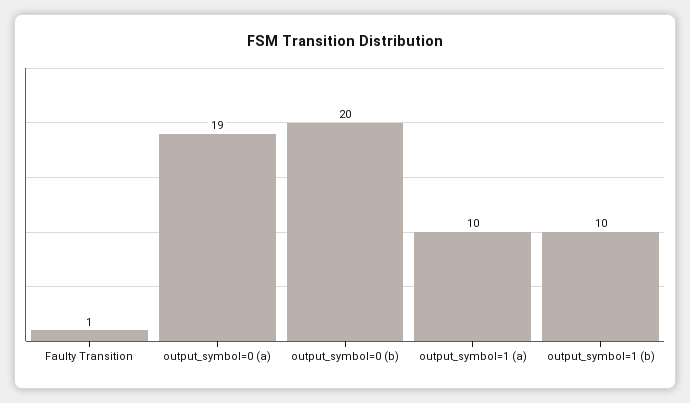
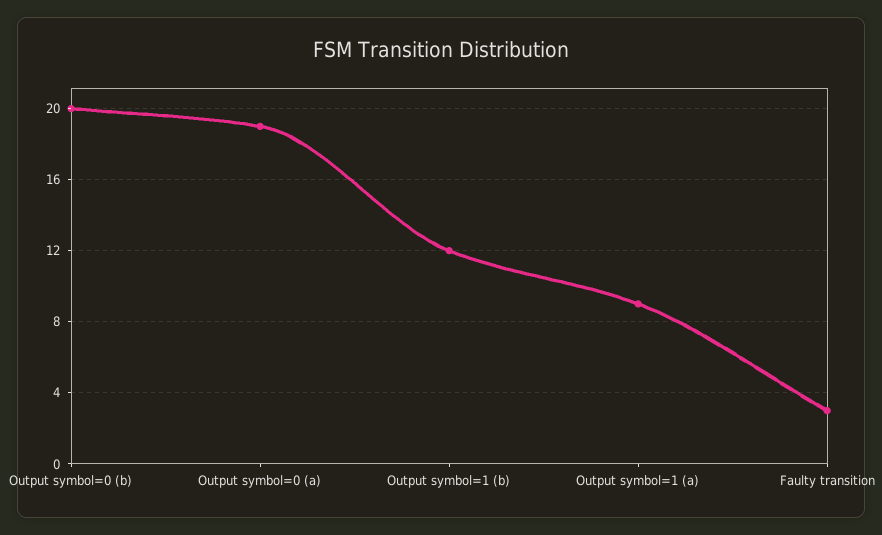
  {
-   "Faulty Transition": 1,
+   "Faulty Transition": 3,
    "output_symbol=0 (a)": 19,
    "output_symbol=0 (b)": 20,
-   "output_symbol=1 (a)": 10,
+   "output_symbol=1 (a)": 9,
-   "output_symbol=1 (b)": 10
+   "output_symbol=1 (b)": 12
  }

